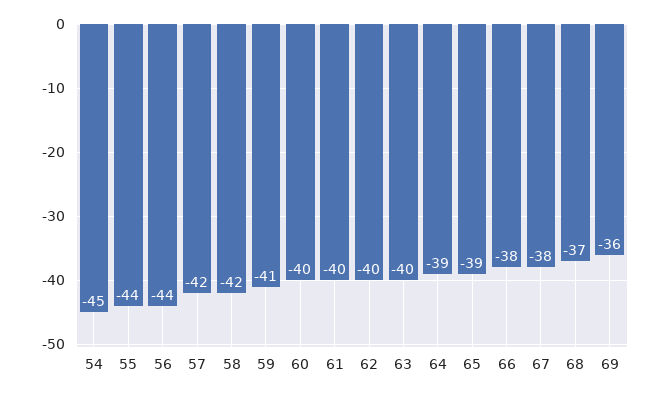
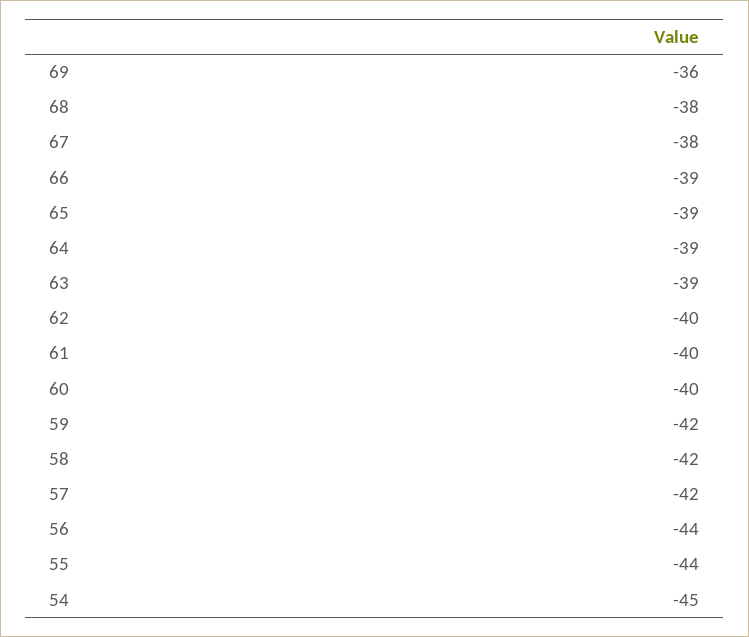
  {
    "54": -45,
    "55": -44,
    "56": -44,
    "57": -42,
    "58": -42,
-   "59": -41,
+   "59": -42,
    "60": -40,
    "61": -40,
    "62": -40,
-   "63": -40,
+   "63": -39,
    "64": -39,
    "65": -39,
-   "66": -38,
+   "66": -39,
    "67": -38,
-   "68": -37,
+   "68": -38,
    "69": -36
  }

